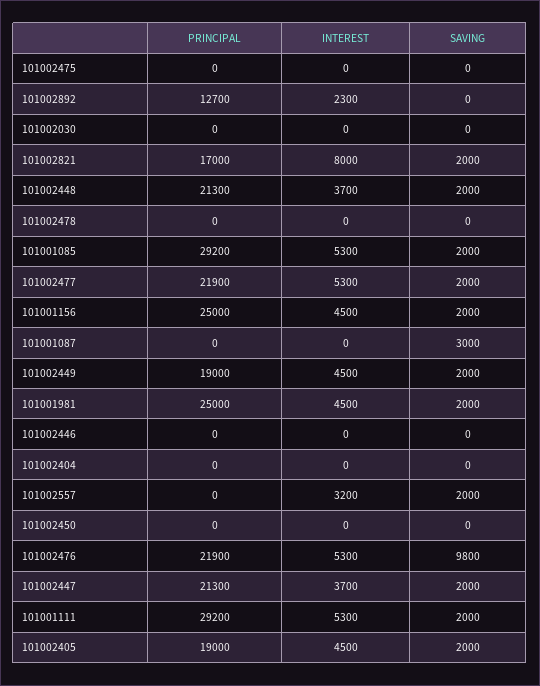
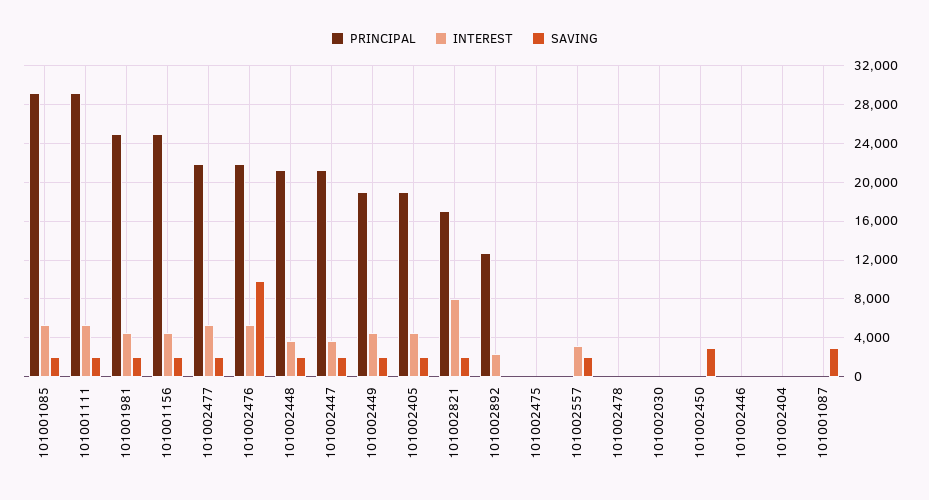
  {
    "PRINCIPAL": {
      "101002475": 0,
      "101002892": 12700,
      "101002030": 0,
      "101002821": 17000,
      "101002448": 21300,
      "101002478": 0,
      "101001085": 29200,
      "101002477": 21900,
      "101001156": 25000,
      "101001087": 0,
      "101002449": 19000,
      "101001981": 25000,
      "101002446": 0,
      "101002404": 0,
      "101002557": 0,
      "101002450": 0,
      "101002476": 21900,
      "101002447": 21300,
      "101001111": 29200,
      "101002405": 19000
    },
    "INTEREST": {
      "101002475": 0,
      "101002892": 2300,
      "101002030": 0,
      "101002821": 8000,
      "101002448": 3700,
      "101002478": 0,
      "101001085": 5300,
      "101002477": 5300,
      "101001156": 4500,
      "101001087": 0,
      "101002449": 4500,
      "101001981": 4500,
      "101002446": 0,
      "101002404": 0,
      "101002557": 3200,
      "101002450": 0,
      "101002476": 5300,
      "101002447": 3700,
      "101001111": 5300,
      "101002405": 4500
    },
    "SAVING": {
      "101002475": 0,
      "101002892": 0,
      "101002030": 0,
      "101002821": 2000,
      "101002448": 2000,
      "101002478": 0,
      "101001085": 2000,
      "101002477": 2000,
      "101001156": 2000,
      "101001087": 3000,
      "101002449": 2000,
      "101001981": 2000,
      "101002446": 0,
      "101002404": 0,
      "101002557": 2000,
-     "101002450": 0,
+     "101002450": 3000,
      "101002476": 9800,
      "101002447": 2000,
      "101001111": 2000,
      "101002405": 2000
    }
  }

